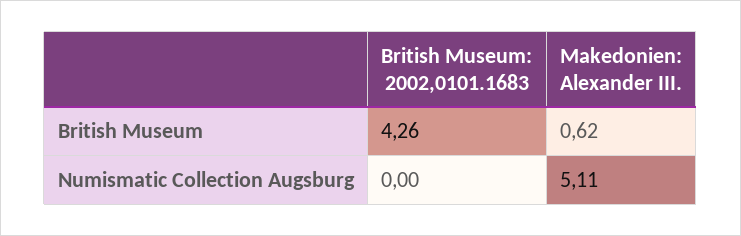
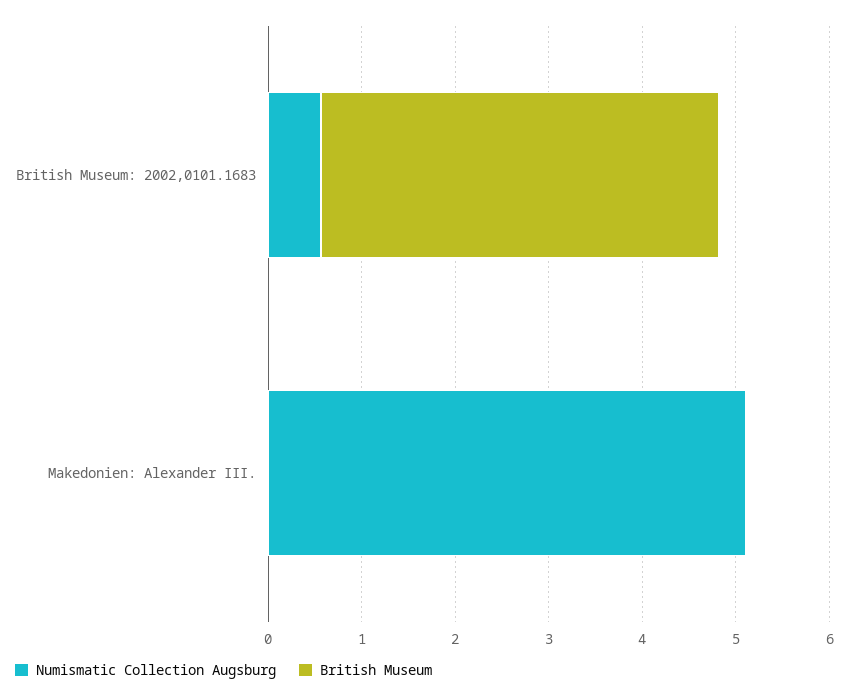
  {
    "British Museum": {
      "British Museum: 2002,0101.1683": 4.26,
-     "Makedonien: Alexander III.": 0.62
+     "Makedonien: Alexander III.": 0
    },
    "Numismatic Collection Augsburg": {
-     "British Museum: 2002,0101.1683": 0,
+     "British Museum: 2002,0101.1683": 0.6,
      "Makedonien: Alexander III.": 5.11
    }
  }

